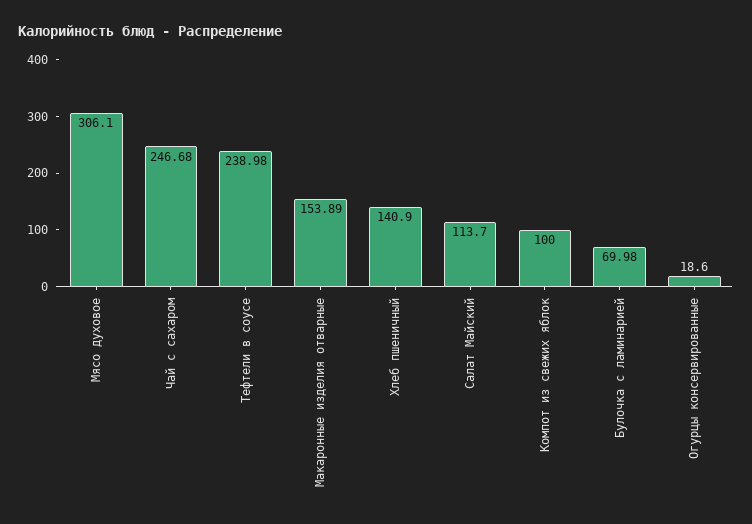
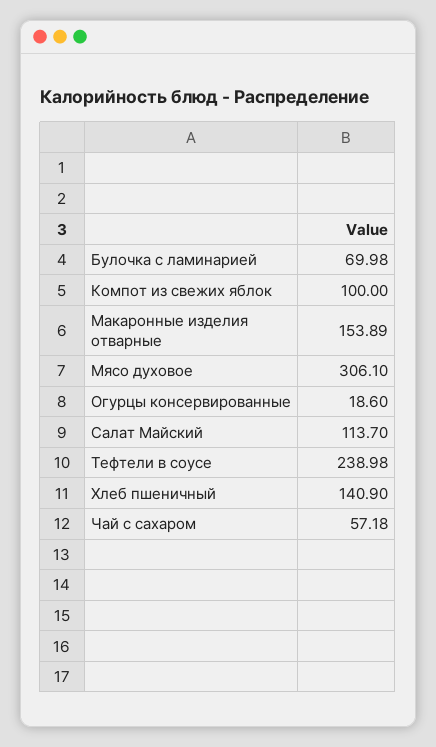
  {
    "Мясо духовое": 306.1,
-   "Чай с сахаром": 246.68,
+   "Чай с сахаром": 57.18,
    "Тефтели в соусе": 238.98,
    "Макаронные изделия отварные": 153.89,
    "Хлеб пшеничный": 140.9,
    "Салат Майский": 113.7,
    "Компот из свежих яблок": 100,
    "Булочка с ламинарией": 69.98,
    "Огурцы консервированные": 18.6
  }

